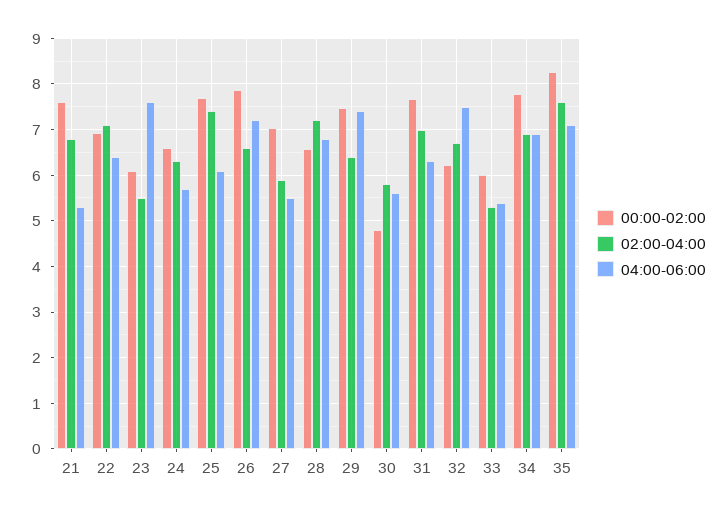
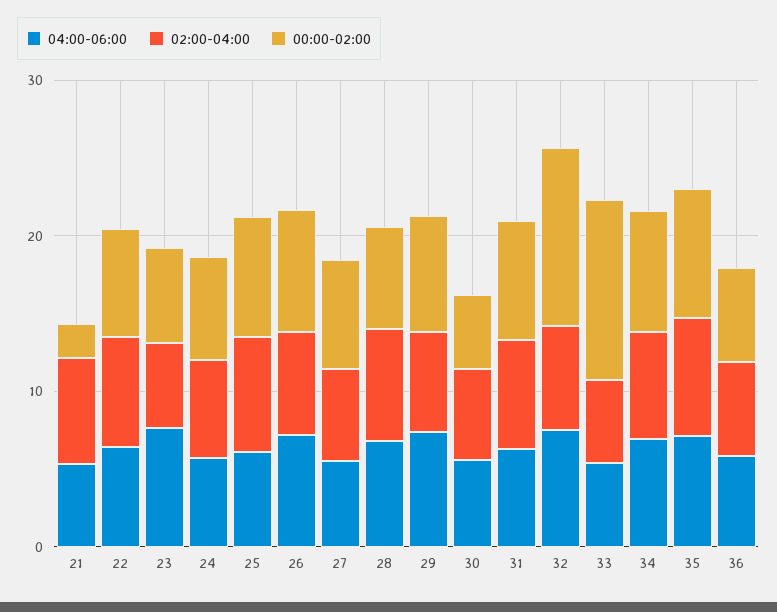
  {
    "00:00-02:00": {
-     "21": 7.6,
+     "21": 2,
      "22": 7,
      "23": 6.2,
      "24": 6.6,
      "25": 7.8,
      "26": 7.8,
      "27": 7,
      "28": 6.6,
      "29": 7.4,
      "30": 4.8,
      "31": 7.6,
-     "32": 6.2,
+     "32": 12,
-     "33": 6,
+     "33": 12,
      "34": 7.8,
-     "35": 8.2
+     "35": 8.2,
+     "36": 6
    },
    "02:00-04:00": {
      "21": 6.8,
      "22": 7.2,
      "23": 5.6,
      "24": 6.4,
      "25": 7.4,
      "26": 6.6,
      "27": 6,
      "28": 7.2,
      "29": 6.4,
      "30": 5.8,
      "31": 7,
      "32": 6.8,
      "33": 5.4,
      "34": 7,
-     "35": 7.6
+     "35": 7.6,
+     "36": 6
    },
    "04:00-06:00": {
      "21": 5.4,
      "22": 6.4,
      "23": 7.6,
      "24": 5.8,
      "25": 6.2,
      "26": 7.2,
      "27": 5.6,
      "28": 6.8,
      "29": 7.4,
      "30": 5.6,
      "31": 6.4,
      "32": 7.6,
      "33": 5.4,
      "34": 7,
-     "35": 7.2
+     "35": 7.2,
+     "36": 6
    }
  }

